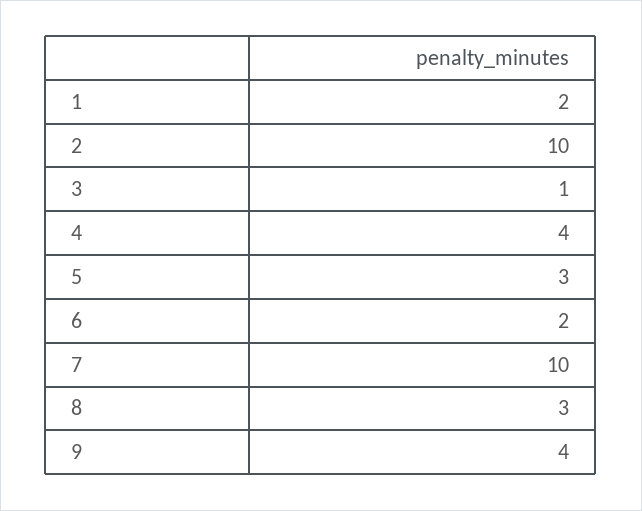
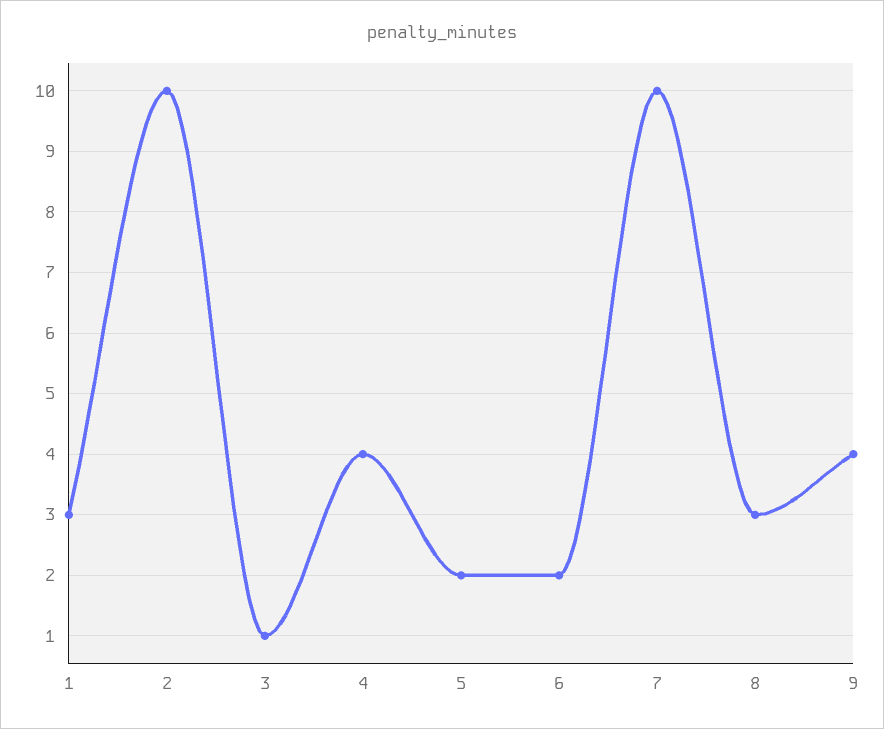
  {
-   "1": 2,
+   "1": 3,
    "2": 10,
    "3": 1,
    "4": 4,
-   "5": 3,
+   "5": 2,
    "6": 2,
    "7": 10,
    "8": 3,
    "9": 4
  }

